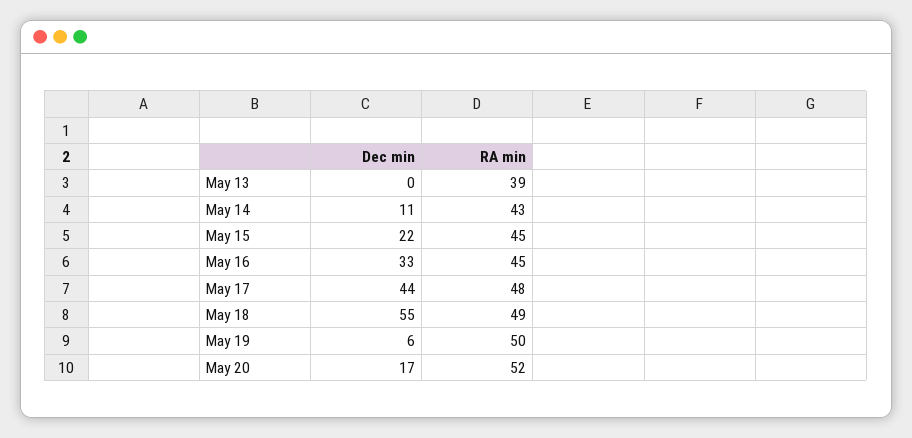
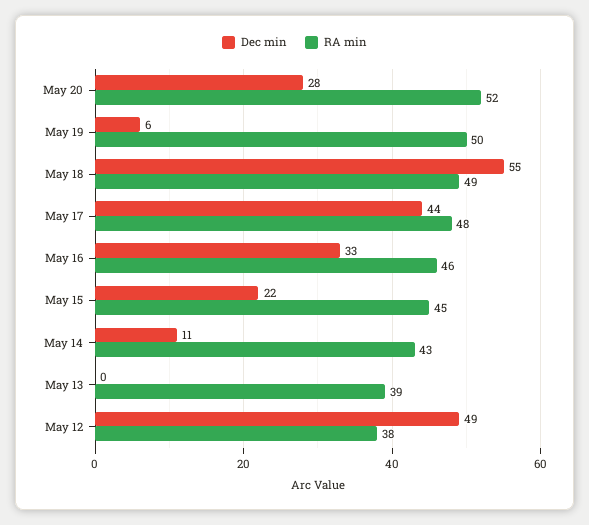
  {
    "Dec min": {
      "May 13": 0,
      "May 14": 11,
      "May 15": 22,
      "May 16": 33,
      "May 17": 44,
      "May 18": 55,
      "May 19": 6,
-     "May 20": 17
+     "May 20": 28,
+     "May 12": 49
    },
    "RA min": {
      "May 13": 39,
      "May 14": 43,
      "May 15": 45,
-     "May 16": 45,
+     "May 16": 46,
      "May 17": 48,
      "May 18": 49,
      "May 19": 50,
-     "May 20": 52
+     "May 20": 52,
+     "May 12": 38
    }
  }

